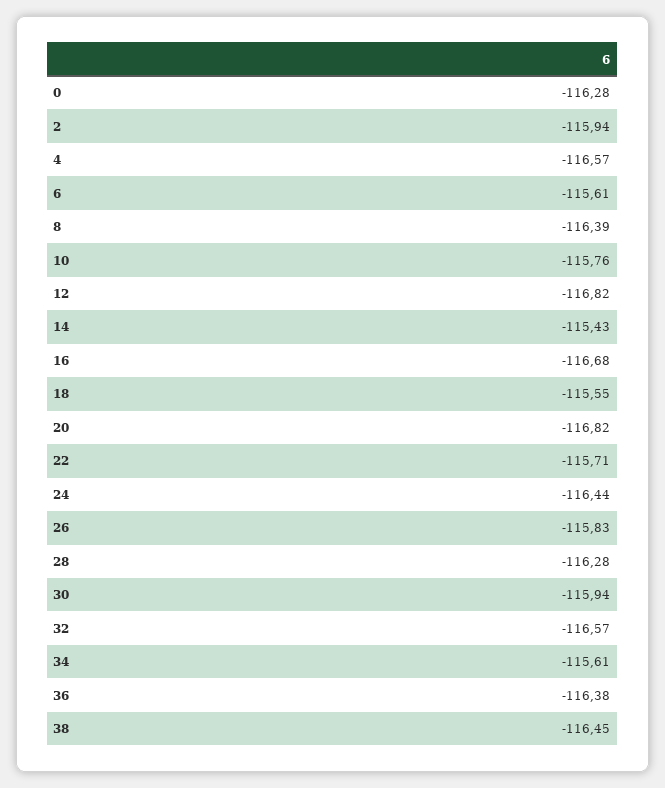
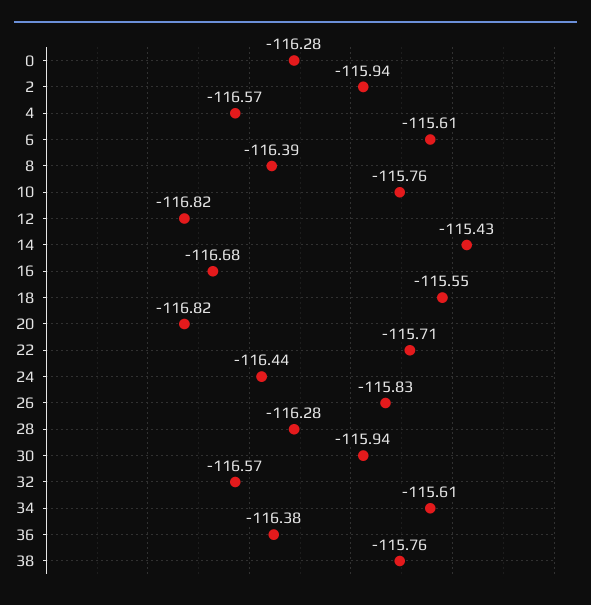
  {
    "0": -116.28,
    "2": -115.94,
    "4": -116.57,
    "6": -115.61,
    "8": -116.39,
    "10": -115.76,
    "12": -116.82,
    "14": -115.43,
    "16": -116.68,
    "18": -115.55,
    "20": -116.82,
    "22": -115.71,
    "24": -116.44,
    "26": -115.83,
    "28": -116.28,
    "30": -115.94,
    "32": -116.57,
    "34": -115.61,
    "36": -116.38,
-   "38": -116.45
+   "38": -115.76
  }

